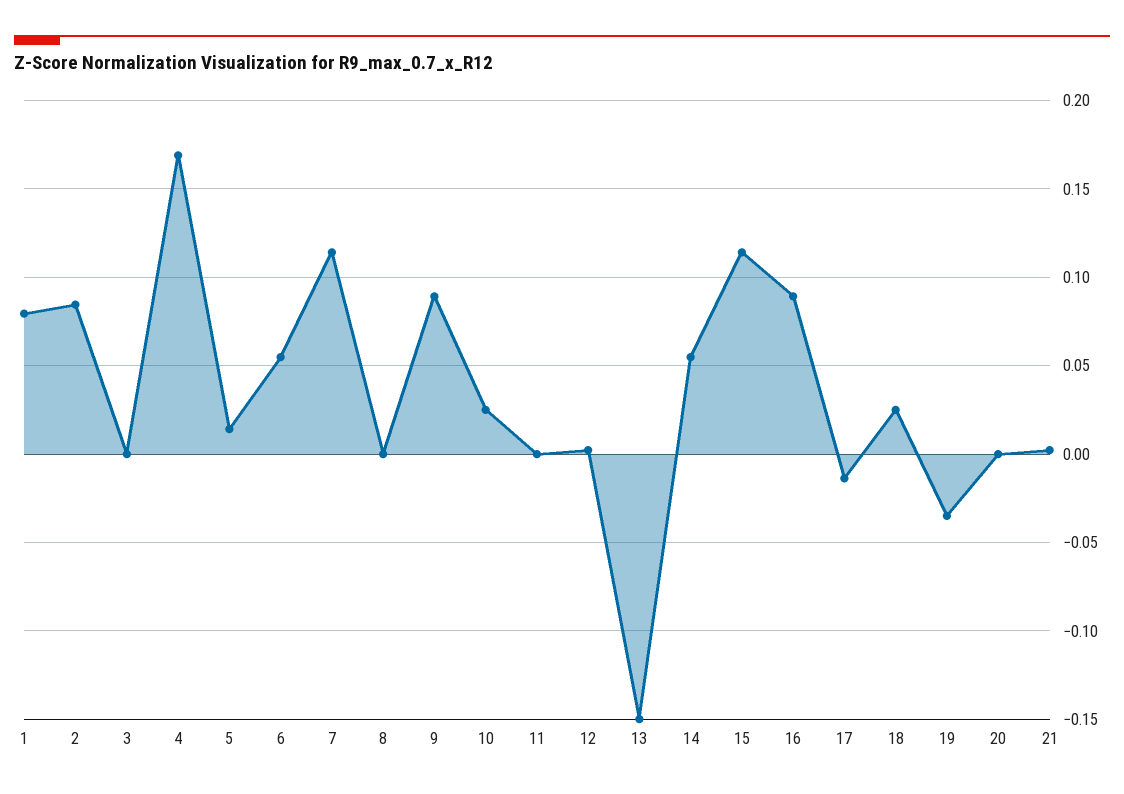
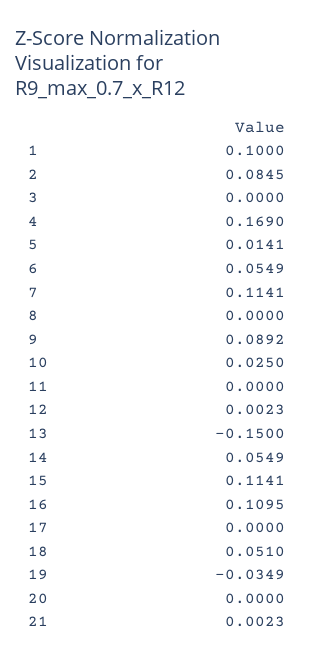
  {
-   "1": 0.08,
+   "1": 0.1,
    "2": 0.0845,
    "3": 0,
    "4": 0.169,
    "5": 0.0141,
    "6": 0.0549,
    "7": 0.1141,
    "8": 0,
    "9": 0.0892,
    "10": 0.025,
    "11": 0,
    "12": 0.0023,
    "13": -0.15,
    "14": 0.0549,
    "15": 0.1141,
-   "16": 0.09,
+   "16": 0.1095,
-   "17": -0.015,
+   "17": 0,
-   "18": 0.025,
+   "18": 0.051,
    "19": -0.0349,
    "20": 0,
    "21": 0.0023
  }

